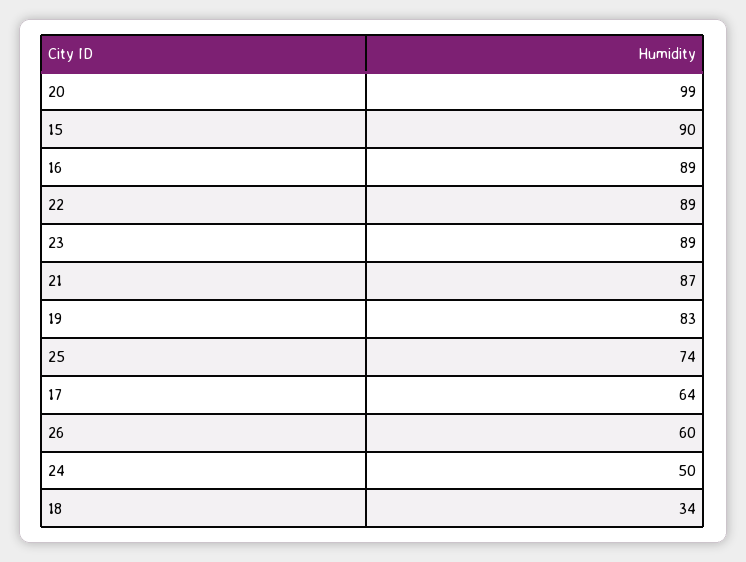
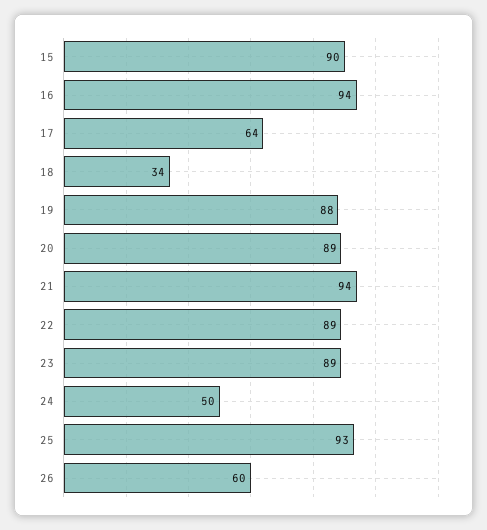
  {
-   "20": 99,
+   "20": 89,
    "15": 90,
-   "16": 89,
+   "16": 94,
    "22": 89,
    "23": 89,
-   "21": 87,
+   "21": 94,
-   "19": 83,
+   "19": 88,
-   "25": 74,
+   "25": 93,
    "17": 64,
    "26": 60,
    "24": 50,
    "18": 34
  }

